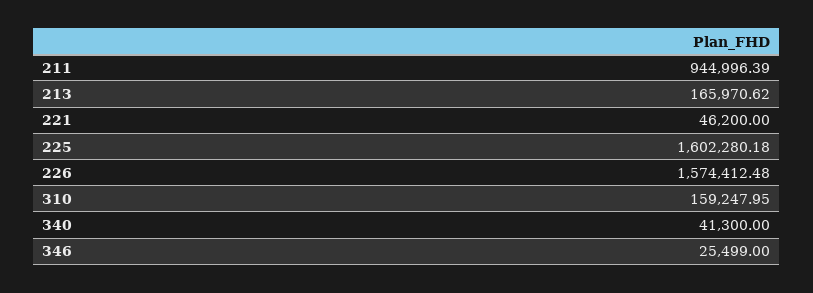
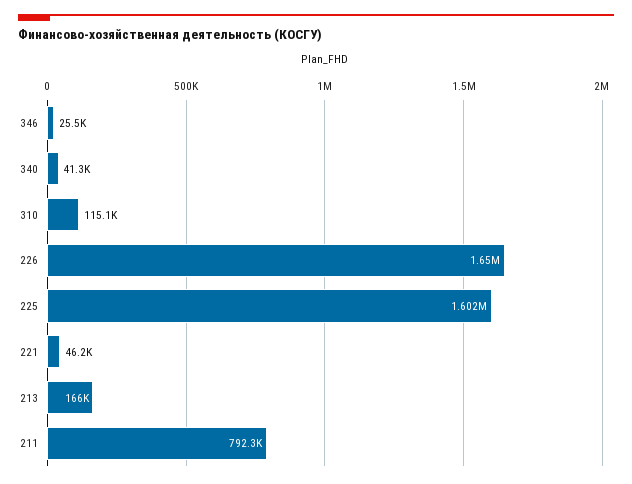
  {
-   "211": 944996.39,
+   "211": 792300,
    "213": 165970.62,
    "221": 46200,
    "225": 1602280.18,
-   "226": 1574412.48,
+   "226": 1650000,
-   "310": 159247.95,
+   "310": 115100,
    "340": 41300,
    "346": 25499
  }

